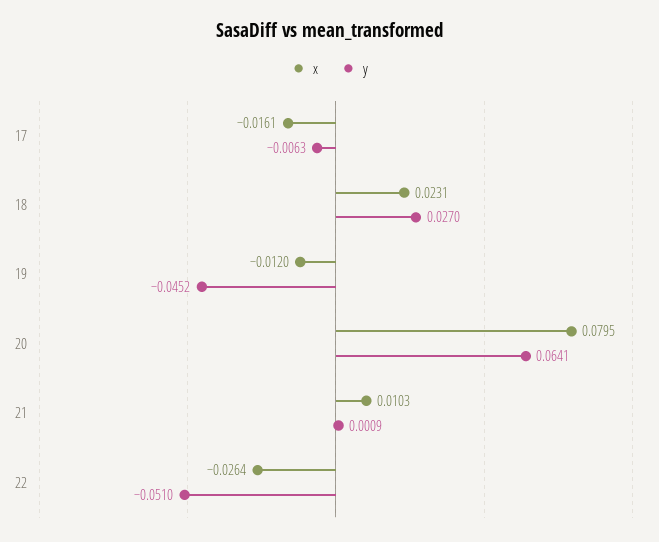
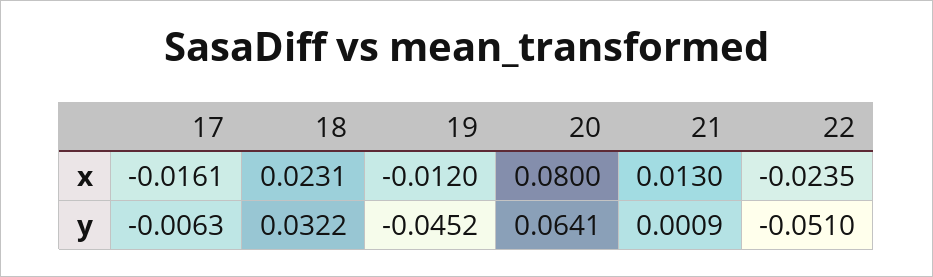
  {
    "x": {
      "17": -0.0161,
      "18": 0.0231,
      "19": -0.012,
-     "20": 0.0795,
+     "20": 0.08,
-     "21": 0.0103,
+     "21": 0.013,
-     "22": -0.0264
+     "22": -0.0235
    },
    "y": {
      "17": -0.0063,
-     "18": 0.027,
+     "18": 0.0322,
      "19": -0.0452,
      "20": 0.0641,
      "21": 0.0009,
      "22": -0.051
    }
  }

